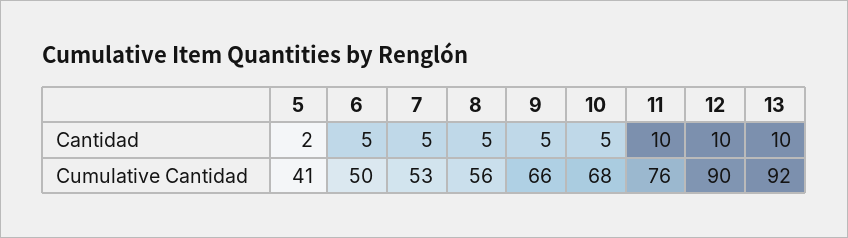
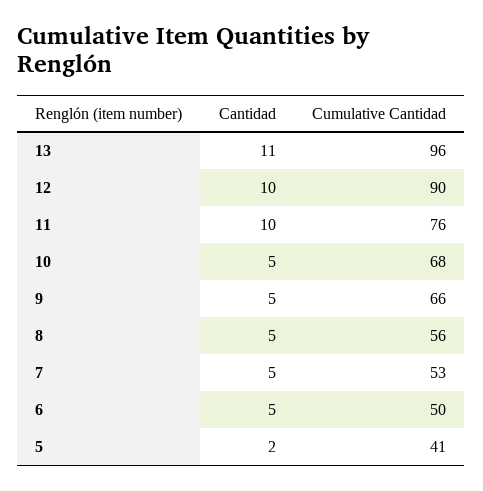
  {
    "5": {
      "Cantidad": 2,
      "Cumulative Cantidad": 41
    },
    "6": {
      "Cantidad": 5,
      "Cumulative Cantidad": 50
    },
    "7": {
      "Cantidad": 5,
      "Cumulative Cantidad": 53
    },
    "8": {
      "Cantidad": 5,
      "Cumulative Cantidad": 56
    },
    "9": {
      "Cantidad": 5,
      "Cumulative Cantidad": 66
    },
    "10": {
      "Cantidad": 5,
      "Cumulative Cantidad": 68
    },
    "11": {
      "Cantidad": 10,
      "Cumulative Cantidad": 76
    },
    "12": {
      "Cantidad": 10,
      "Cumulative Cantidad": 90
    },
    "13": {
-     "Cantidad": 10,
+     "Cantidad": 11,
-     "Cumulative Cantidad": 92
+     "Cumulative Cantidad": 96
    }
  }

